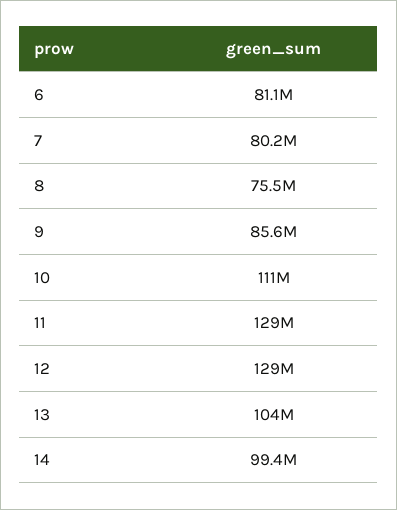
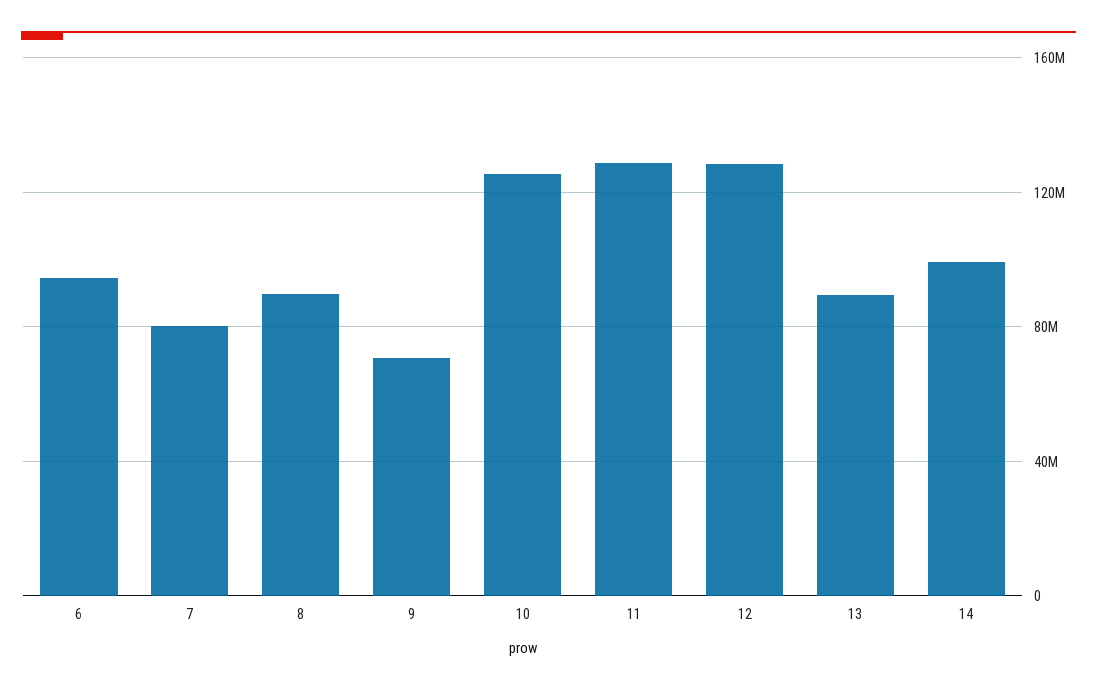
  {
-   "6": 81100000,
+   "6": 95000000,
    "7": 80200000,
-   "8": 75500000,
+   "8": 90000000,
-   "9": 85600000,
+   "9": 70000000,
-   "10": 111000000,
+   "10": 125000000,
    "11": 129000000,
    "12": 129000000,
-   "13": 104000000,
+   "13": 90000000,
    "14": 99400000
  }

